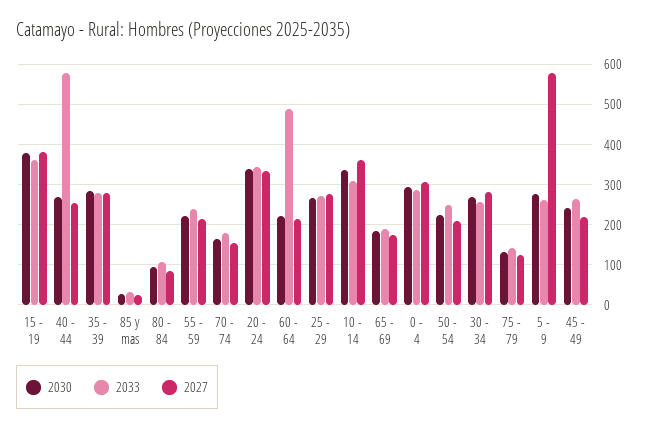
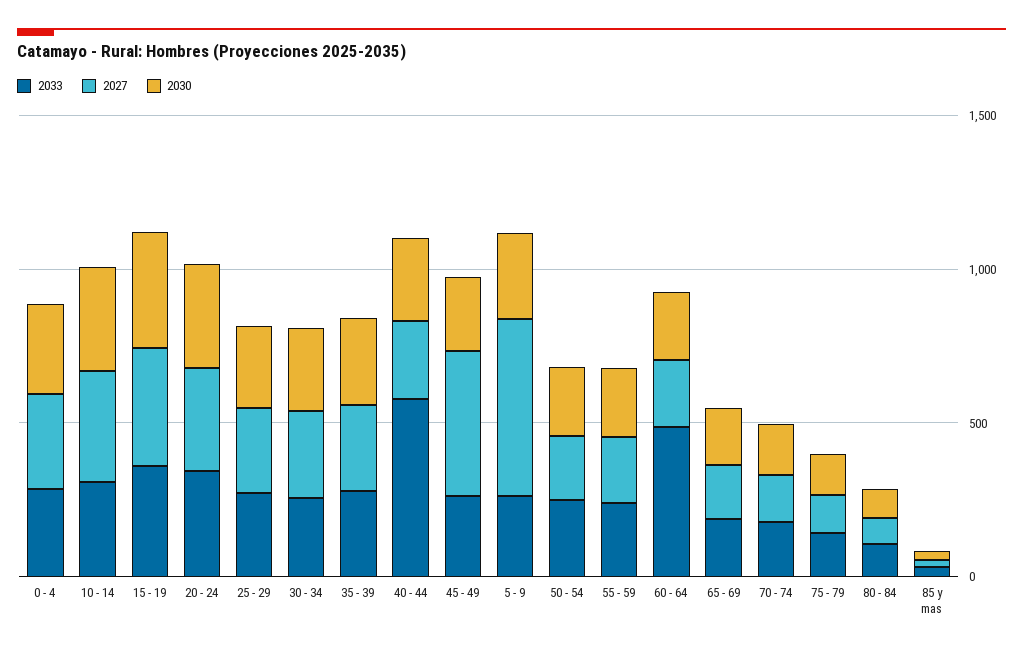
  {
    "2030": {
      "15 - 19": 380,
      "40 - 44": 280,
      "35 - 39": 280,
      "85 y mas": 20,
      "80 - 84": 100,
      "55 - 59": 220,
      "70 - 74": 160,
      "20 - 24": 340,
      "60 - 64": 220,
      "25 - 29": 260,
      "10 - 14": 340,
      "65 - 69": 180,
      "0 - 4": 300,
      "50 - 54": 220,
      "30 - 34": 260,
      "75 - 79": 140,
      "5 - 9": 280,
      "45 - 49": 240
    },
    "2033": {
      "15 - 19": 360,
      "40 - 44": 580,
      "35 - 39": 280,
      "85 y mas": 40,
      "80 - 84": 100,
      "55 - 59": 240,
      "70 - 74": 180,
      "20 - 24": 340,
      "60 - 64": 480,
      "25 - 29": 280,
      "10 - 14": 300,
      "65 - 69": 180,
      "0 - 4": 280,
      "50 - 54": 240,
      "30 - 34": 260,
      "75 - 79": 140,
      "5 - 9": 260,
      "45 - 49": 260
    },
    "2027": {
      "15 - 19": 380,
      "40 - 44": 260,
      "35 - 39": 280,
      "85 y mas": 20,
      "80 - 84": 80,
      "55 - 59": 220,
      "70 - 74": 160,
      "20 - 24": 340,
      "60 - 64": 220,
      "25 - 29": 280,
      "10 - 14": 360,
      "65 - 69": 180,
      "0 - 4": 300,
      "50 - 54": 200,
      "30 - 34": 280,
      "75 - 79": 120,
      "5 - 9": 580,
-     "45 - 49": 220
+     "45 - 49": 500
    }
  }

